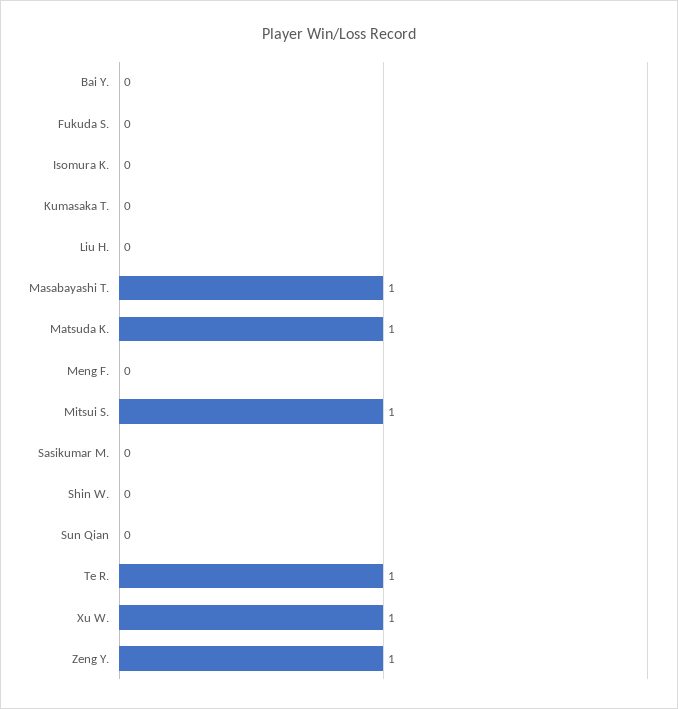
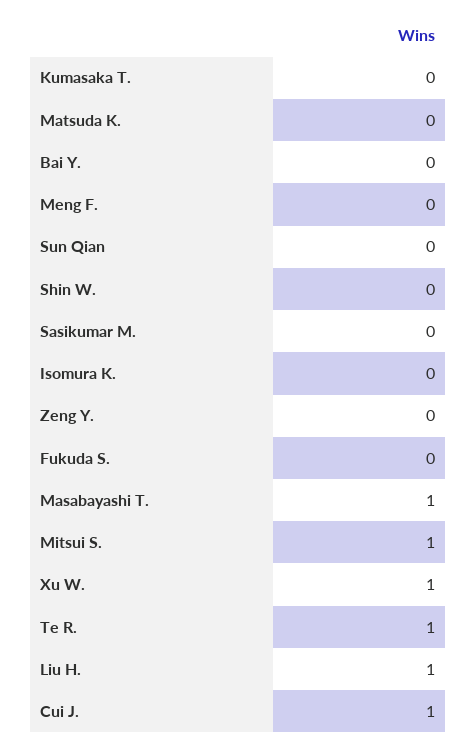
  {
    "Bai Y.": 0,
    "Fukuda S.": 0,
    "Isomura K.": 0,
    "Kumasaka T.": 0,
-   "Liu H.": 0,
+   "Liu H.": 1,
    "Masabayashi T.": 1,
-   "Matsuda K.": 1,
+   "Matsuda K.": 0,
    "Meng F.": 0,
    "Mitsui S.": 1,
    "Sasikumar M.": 0,
    "Shin W.": 0,
    "Sun Qian": 0,
    "Te R.": 1,
    "Xu W.": 1,
-   "Zeng Y.": 1
+   "Zeng Y.": 0,
+   "Cui J.": 1
  }

